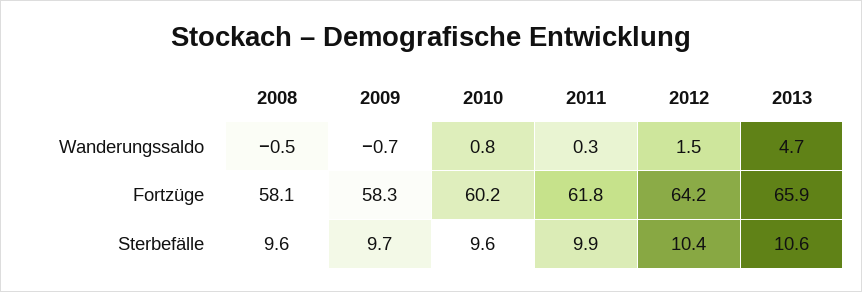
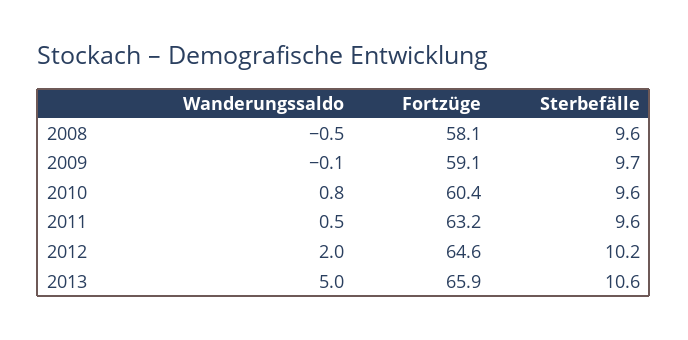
  {
    "2008": {
      "Wanderungssaldo": -0.5,
      "Fortzüge": 58.1,
      "Sterbefälle": 9.6
    },
    "2009": {
-     "Wanderungssaldo": -0.7,
+     "Wanderungssaldo": -0.1,
-     "Fortzüge": 58.3,
+     "Fortzüge": 59.1,
      "Sterbefälle": 9.7
    },
    "2010": {
      "Wanderungssaldo": 0.8,
-     "Fortzüge": 60.2,
+     "Fortzüge": 60.4,
      "Sterbefälle": 9.6
    },
    "2011": {
-     "Wanderungssaldo": 0.3,
+     "Wanderungssaldo": 0.5,
-     "Fortzüge": 61.8,
+     "Fortzüge": 63.2,
-     "Sterbefälle": 9.9
+     "Sterbefälle": 9.6
    },
    "2012": {
-     "Wanderungssaldo": 1.5,
+     "Wanderungssaldo": 2,
-     "Fortzüge": 64.2,
+     "Fortzüge": 64.6,
-     "Sterbefälle": 10.4
+     "Sterbefälle": 10.2
    },
    "2013": {
-     "Wanderungssaldo": 4.7,
+     "Wanderungssaldo": 5,
      "Fortzüge": 65.9,
      "Sterbefälle": 10.6
    }
  }

